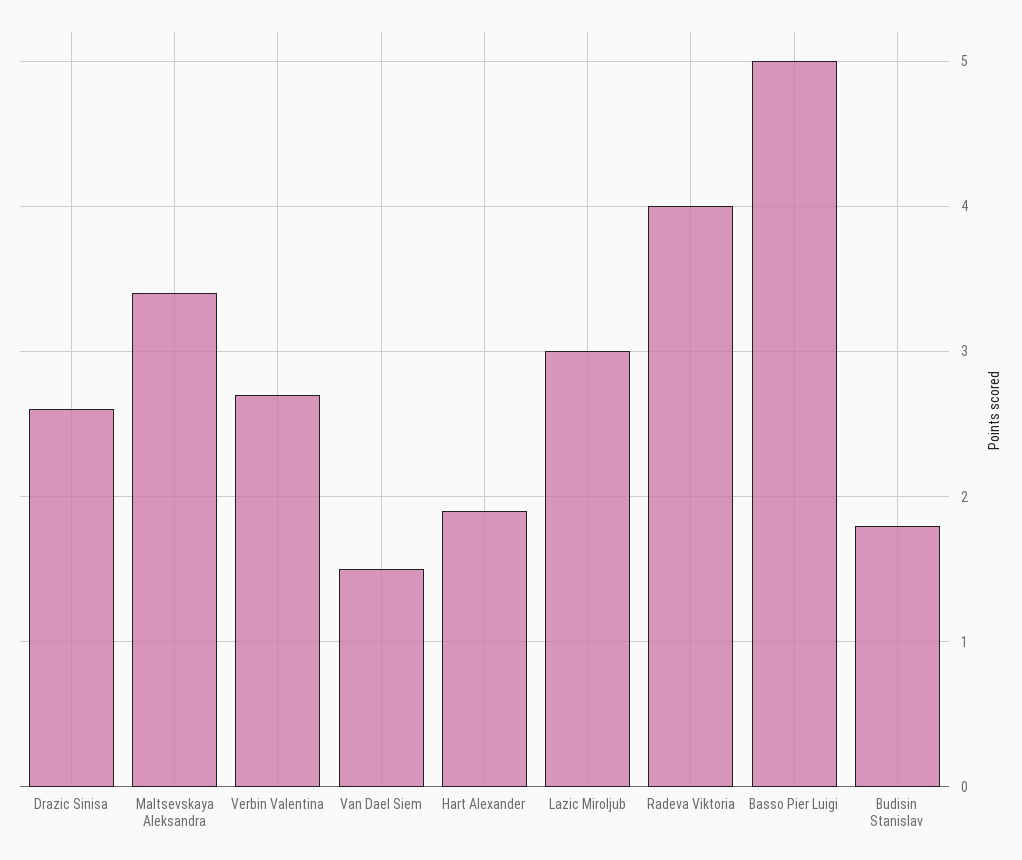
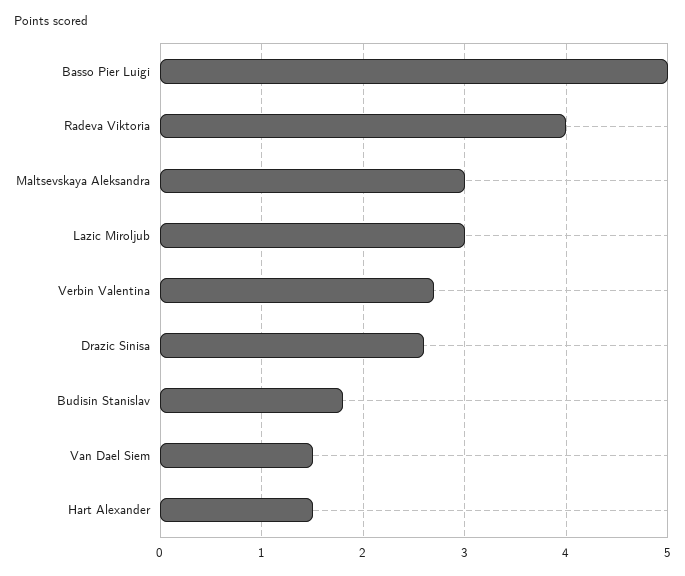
  {
    "Drazic Sinisa": 2.6,
-   "Maltsevskaya Aleksandra": 3.4,
+   "Maltsevskaya Aleksandra": 3,
    "Verbin Valentina": 2.7,
    "Van Dael Siem": 1.5,
-   "Hart Alexander": 1.9,
+   "Hart Alexander": 1.5,
    "Lazic Miroljub": 3,
    "Radeva Viktoria": 4,
    "Basso Pier Luigi": 5,
    "Budisin Stanislav": 1.8
  }

